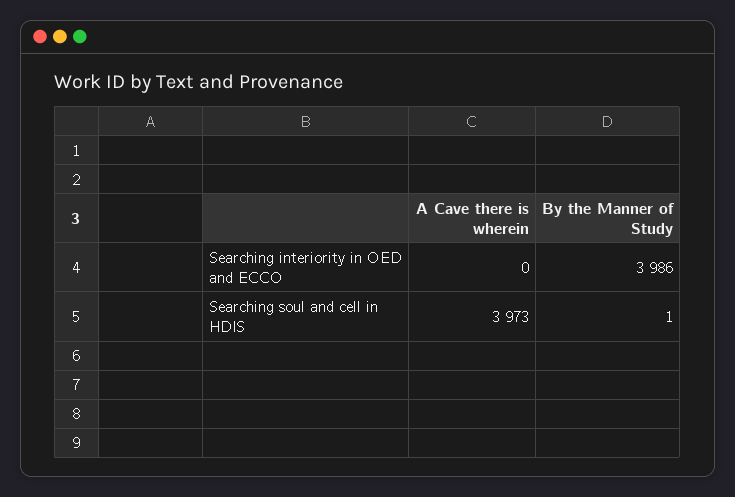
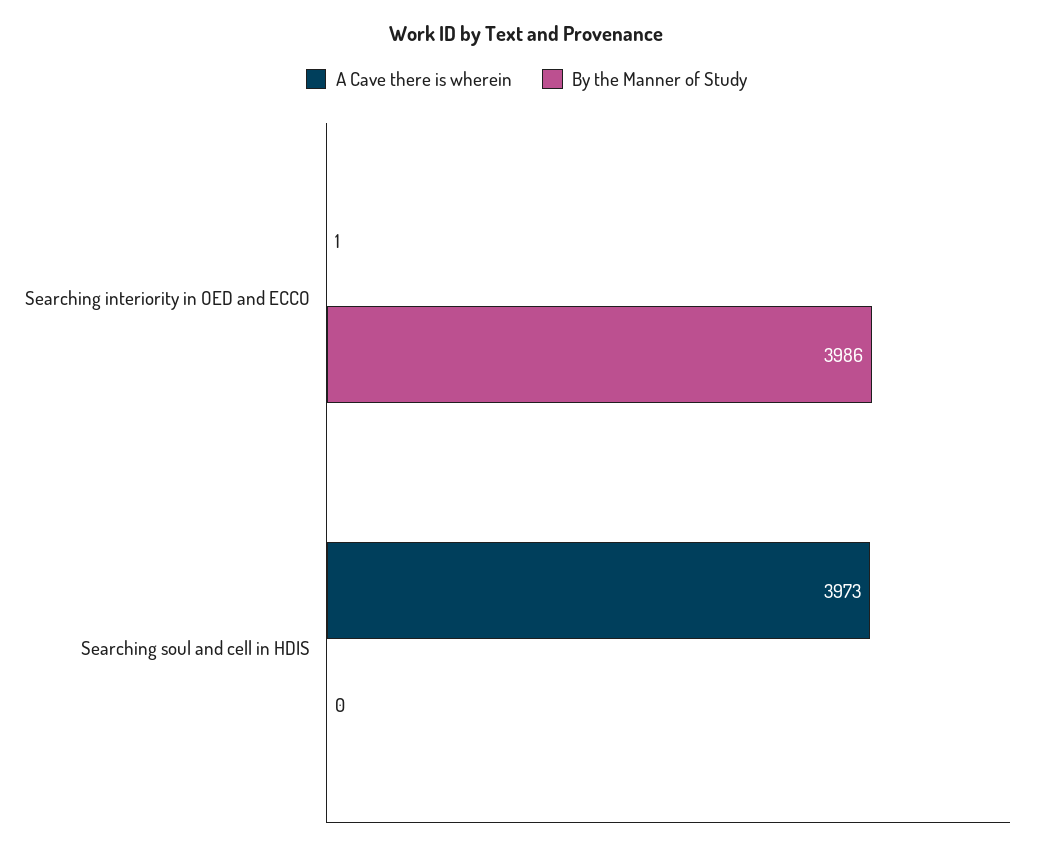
  {
    "A Cave there is wherein": {
-     "Searching interiority in OED and ECCO": 0,
+     "Searching interiority in OED and ECCO": 1,
      "Searching soul and cell in HDIS": 3973
    },
    "By the Manner of Study": {
      "Searching interiority in OED and ECCO": 3986,
-     "Searching soul and cell in HDIS": 1
+     "Searching soul and cell in HDIS": 0
    }
  }

